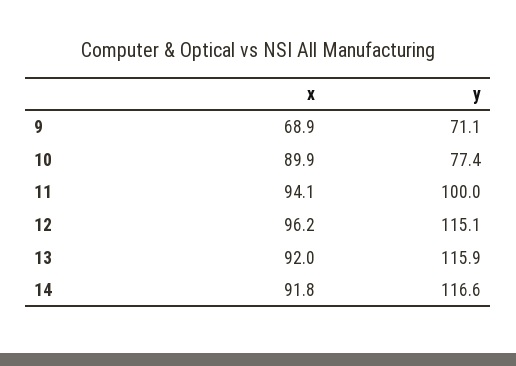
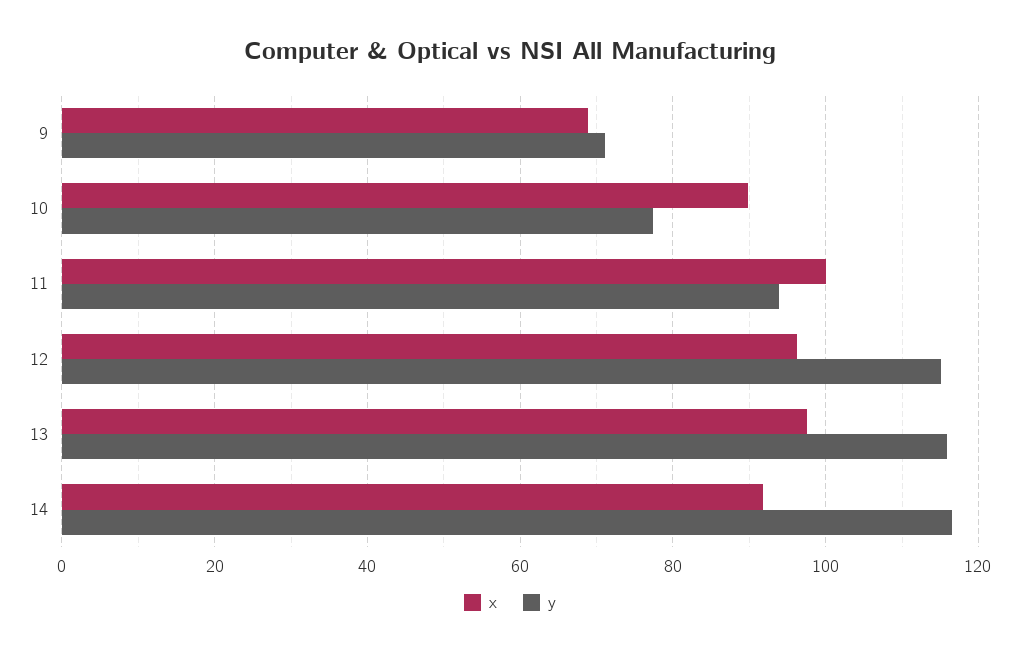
  {
    "x": {
      "9": 68.9,
      "10": 89.9,
-     "11": 94.1,
+     "11": 100,
      "12": 96.2,
-     "13": 92,
+     "13": 98,
      "14": 91.8
    },
    "y": {
      "9": 71.1,
      "10": 77.4,
-     "11": 100,
+     "11": 94,
      "12": 115.1,
      "13": 115.9,
      "14": 116.6
    }
  }

